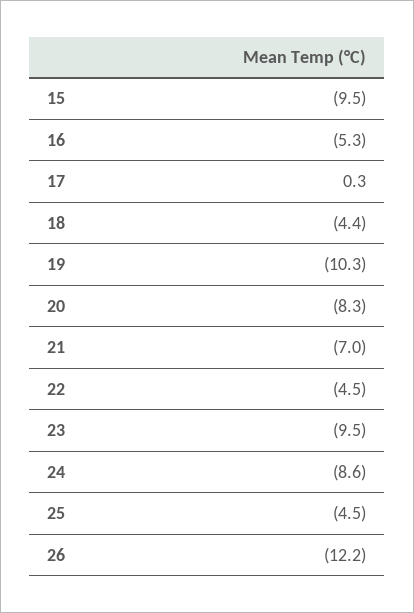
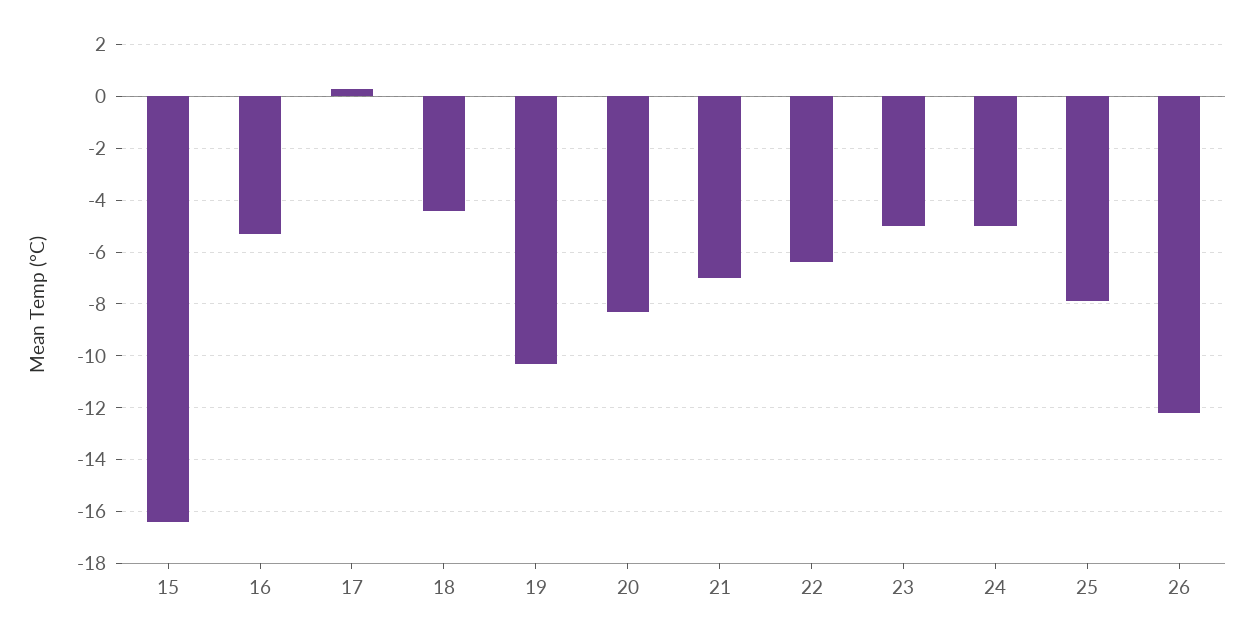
  {
-   "15": -9.5,
+   "15": -16.5,
    "16": -5.3,
    "17": 0.3,
    "18": -4.4,
    "19": -10.3,
    "20": -8.3,
    "21": -7,
-   "22": -4.5,
+   "22": -6.5,
-   "23": -9.5,
+   "23": -5,
-   "24": -8.6,
+   "24": -5,
-   "25": -4.5,
+   "25": -8,
    "26": -12.2
  }

